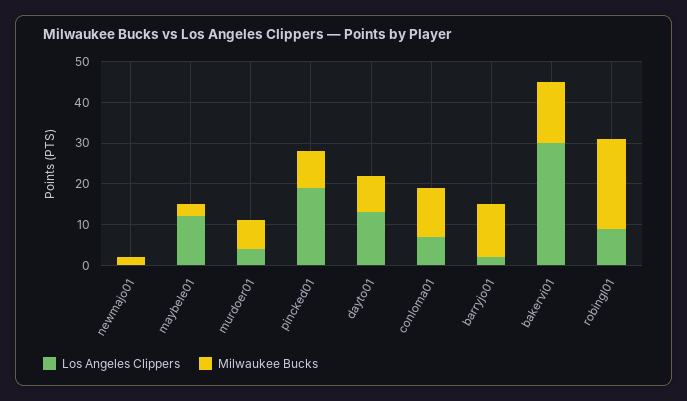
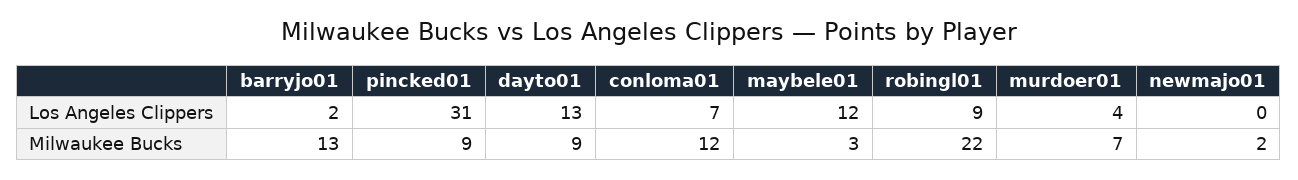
  {
    "Los Angeles Clippers": {
      "newmajo01": 0,
      "maybele01": 12,
      "murdoer01": 4,
-     "pincked01": 20,
+     "pincked01": 31,
      "dayto01": 13,
      "conloma01": 7,
      "barryjo01": 2,
-     "bakervi01": 30,
      "robingl01": 9
    },
    "Milwaukee Bucks": {
      "newmajo01": 2,
      "maybele01": 3,
      "murdoer01": 7,
      "pincked01": 9,
      "dayto01": 9,
      "conloma01": 12,
      "barryjo01": 13,
-     "bakervi01": 15,
      "robingl01": 22
    }
  }

